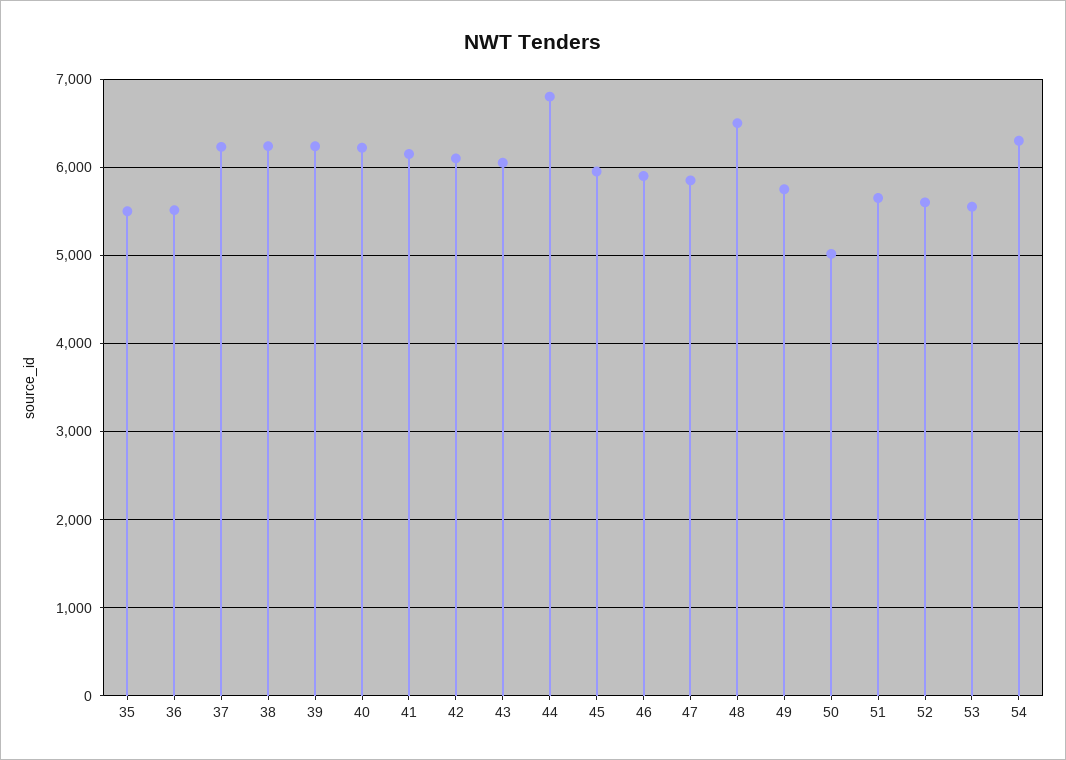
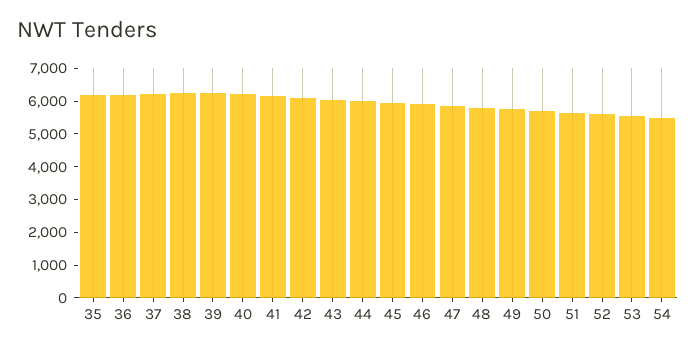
  {
-   "35": 5500,
+   "35": 6250,
-   "36": 5500,
+   "36": 6250,
    "37": 6200,
    "38": 6200,
    "39": 6200,
    "40": 6200,
    "41": 6200,
    "42": 6100,
    "43": 6100,
-   "44": 6800,
+   "44": 6000,
    "45": 6000,
    "46": 5900,
    "47": 5900,
-   "48": 6500,
+   "48": 5750,
    "49": 5800,
-   "50": 5000,
+   "50": 5750,
    "51": 5700,
    "52": 5600,
    "53": 5600,
-   "54": 6300
+   "54": 5500
  }

